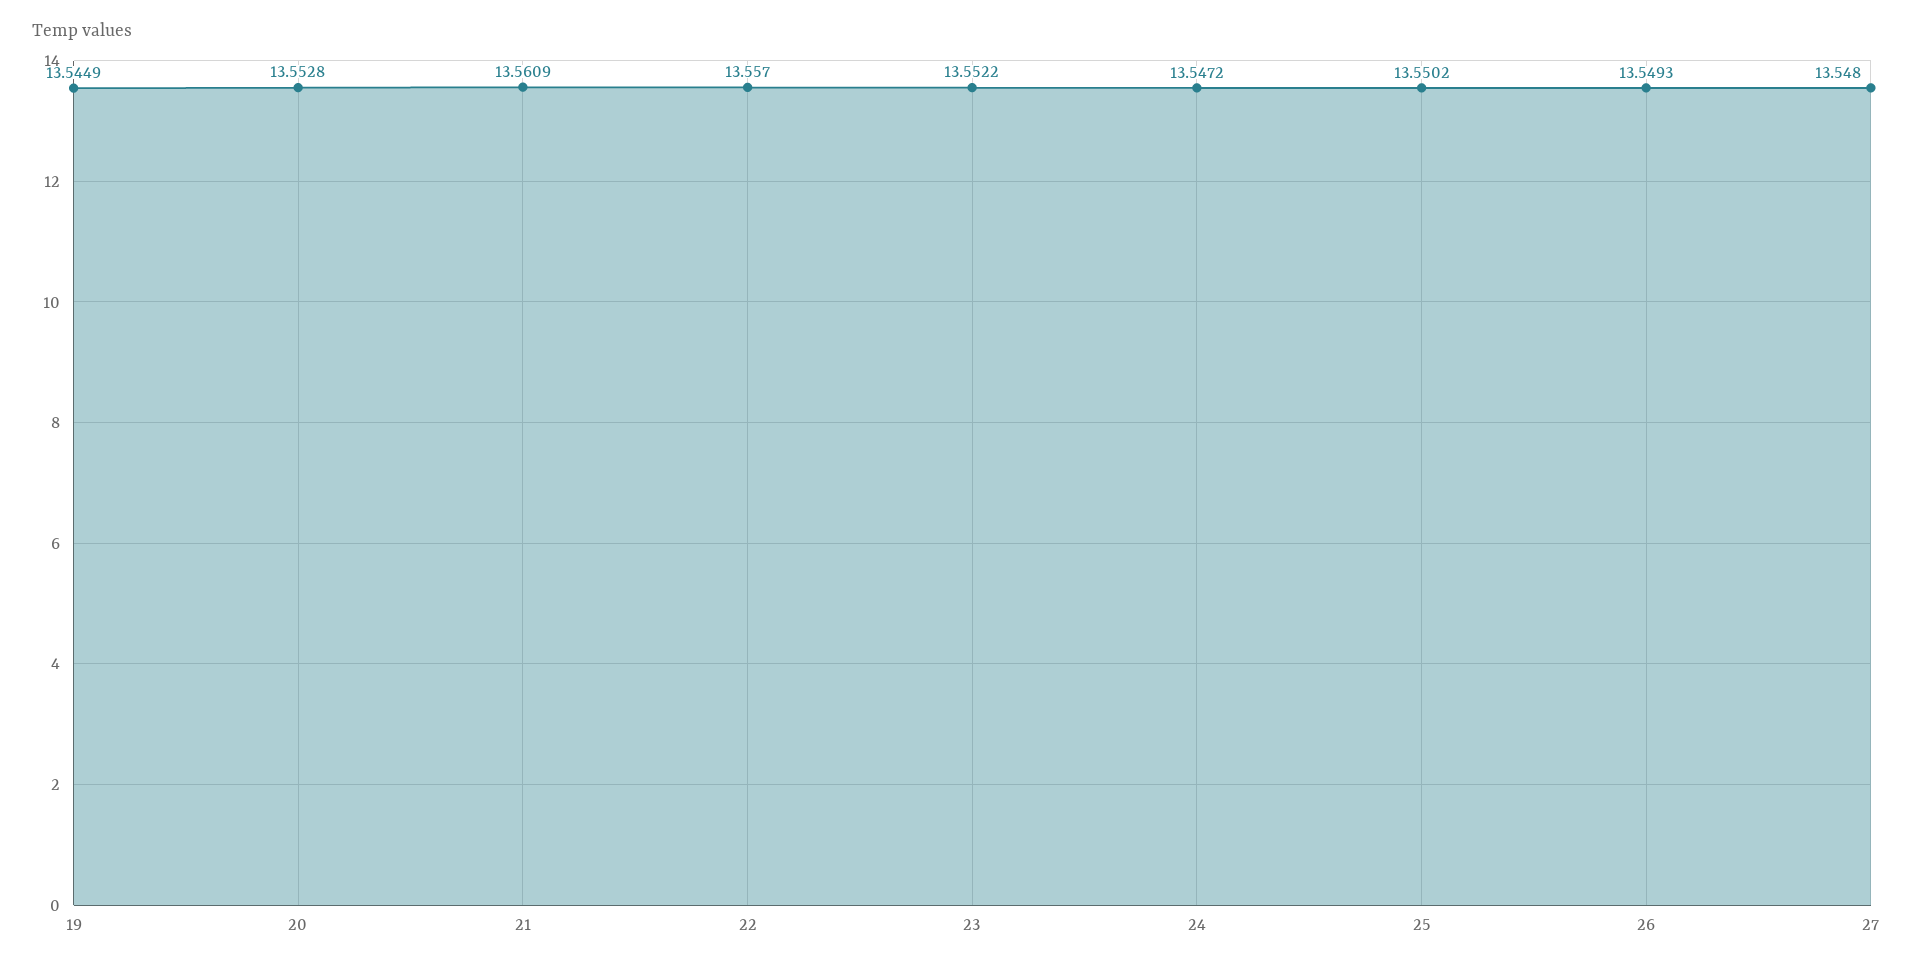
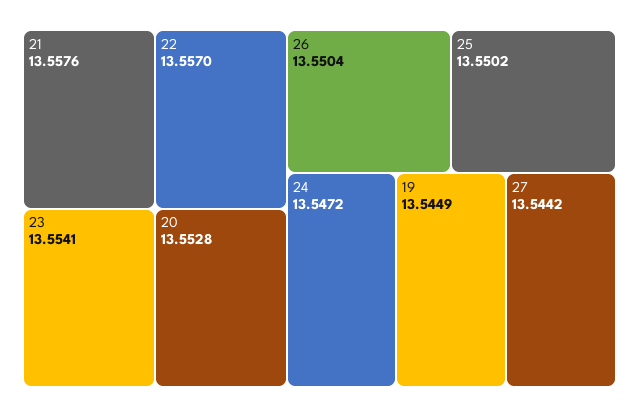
  {
    "19": 13.5449,
    "20": 13.5528,
-   "21": 13.5609,
+   "21": 13.5576,
    "22": 13.557,
-   "23": 13.5522,
+   "23": 13.5541,
    "24": 13.5472,
    "25": 13.5502,
-   "26": 13.5493,
+   "26": 13.5504,
-   "27": 13.548
+   "27": 13.5442
  }

